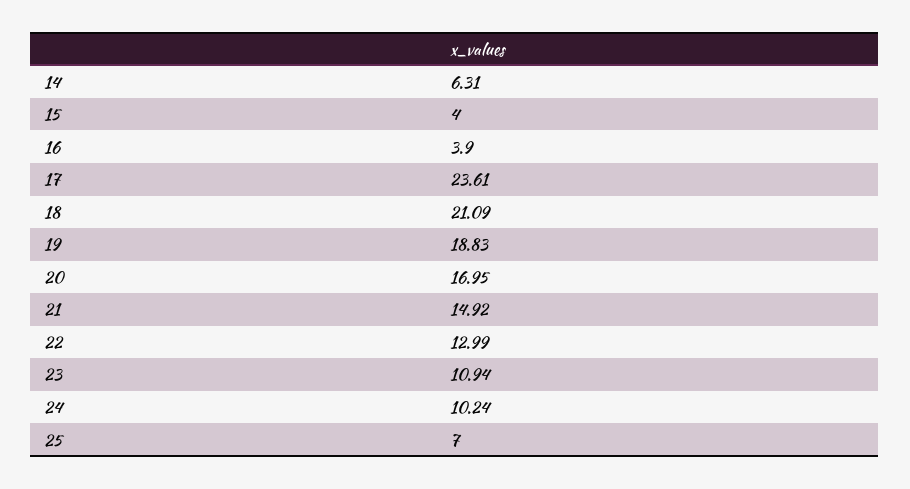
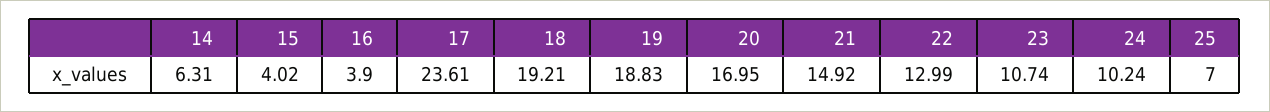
  {
    "14": 6.31,
-   "15": 4,
+   "15": 4.02,
    "16": 3.9,
    "17": 23.61,
-   "18": 21.09,
+   "18": 19.21,
    "19": 18.83,
    "20": 16.95,
    "21": 14.92,
    "22": 12.99,
-   "23": 10.94,
+   "23": 10.74,
    "24": 10.24,
    "25": 7
  }

